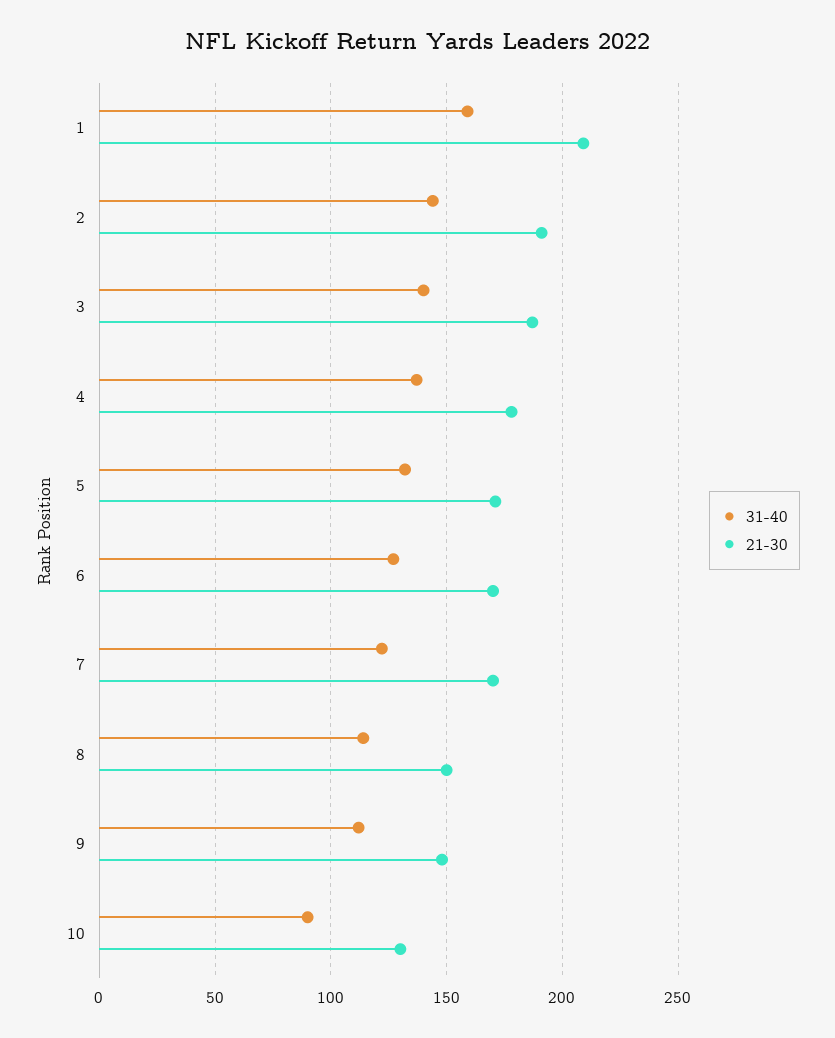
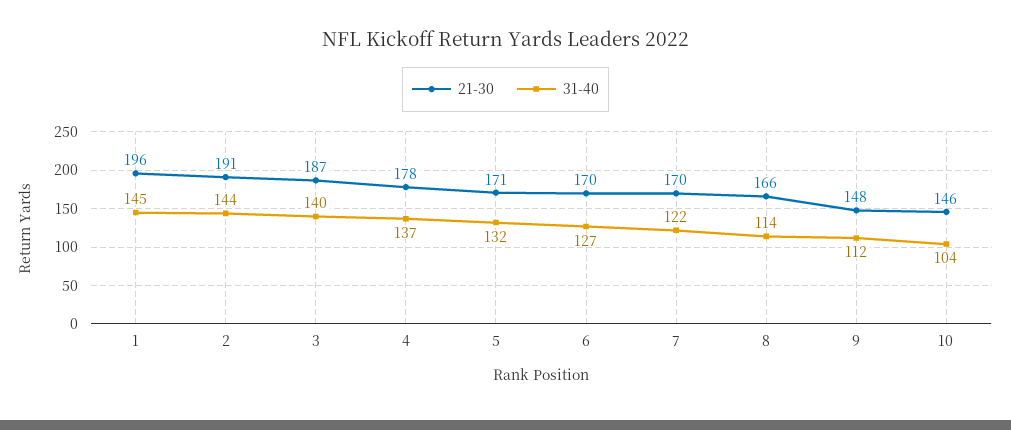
  {
    "31-40": {
-     "1": 160,
+     "1": 145,
      "2": 144,
      "3": 140,
      "4": 137,
      "5": 132,
      "6": 127,
      "7": 122,
      "8": 114,
      "9": 112,
-     "10": 90
+     "10": 104
    },
    "21-30": {
-     "1": 210,
+     "1": 196,
      "2": 191,
      "3": 187,
      "4": 178,
      "5": 171,
      "6": 170,
      "7": 170,
-     "8": 150,
+     "8": 166,
      "9": 148,
-     "10": 130
+     "10": 146
    }
  }

